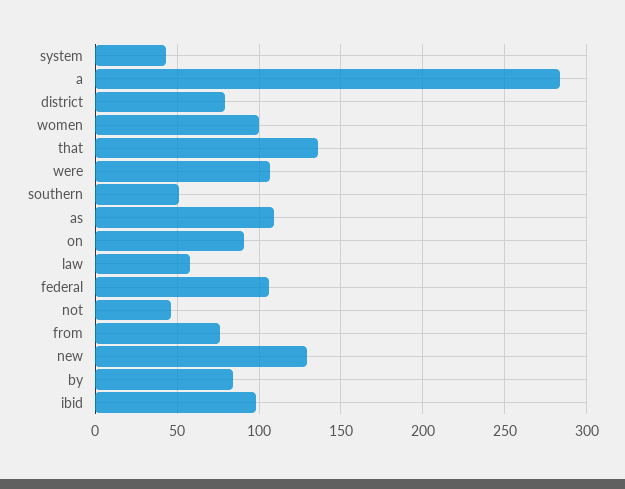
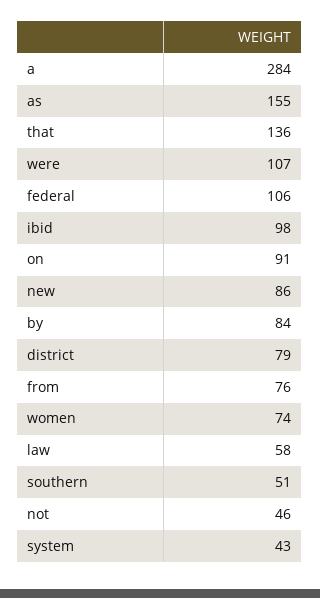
  {
    "system": 43,
    "a": 284,
    "district": 79,
-   "women": 100,
+   "women": 74,
    "that": 136,
    "were": 107,
    "southern": 51,
-   "as": 110,
+   "as": 155,
    "on": 91,
    "law": 58,
    "federal": 106,
    "not": 46,
    "from": 76,
-   "new": 130,
+   "new": 86,
    "by": 84,
    "ibid": 98
  }

